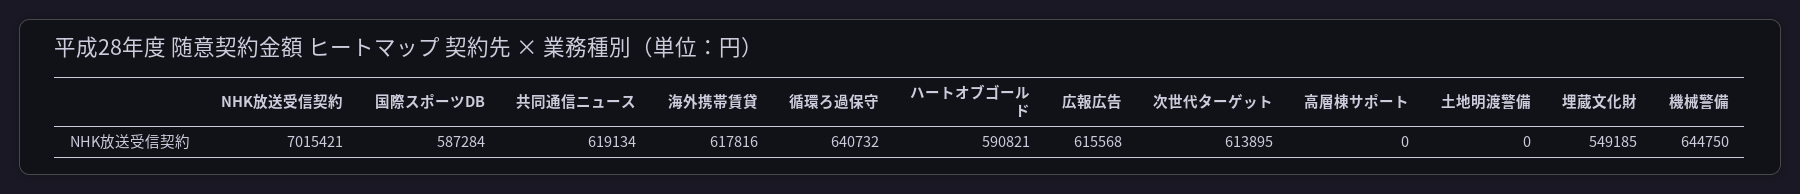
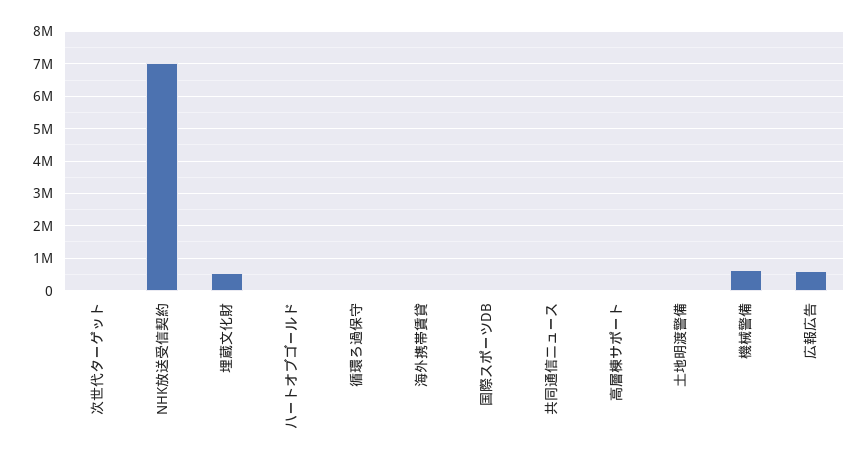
  {
    "NHK放送受信契約": 7015421,
-   "国際スポーツDB": 587284,
+   "国際スポーツDB": 0,
-   "共同通信ニュース": 619134,
+   "共同通信ニュース": 0,
-   "海外携帯賃貸": 617816,
+   "海外携帯賃貸": 0,
-   "循環ろ過保守": 640732,
+   "循環ろ過保守": 0,
-   "ハートオブゴールド": 590821,
+   "ハートオブゴールド": 0,
    "広報広告": 615568,
-   "次世代ターゲット": 613895,
+   "次世代ターゲット": 0,
    "高層棟サポート": 0,
    "土地明渡警備": 0,
    "埋蔵文化財": 549185,
    "機械警備": 644750
  }

